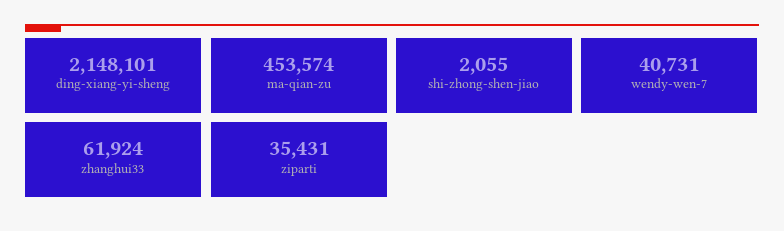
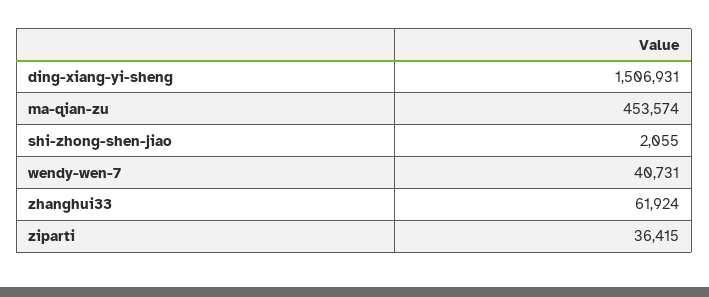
  {
-   "ding-xiang-yi-sheng": 2148101,
+   "ding-xiang-yi-sheng": 1506931,
    "ma-qian-zu": 453574,
    "shi-zhong-shen-jiao": 2055,
    "wendy-wen-7": 40731,
    "zhanghui33": 61924,
-   "ziparti": 35431
+   "ziparti": 36415
  }

